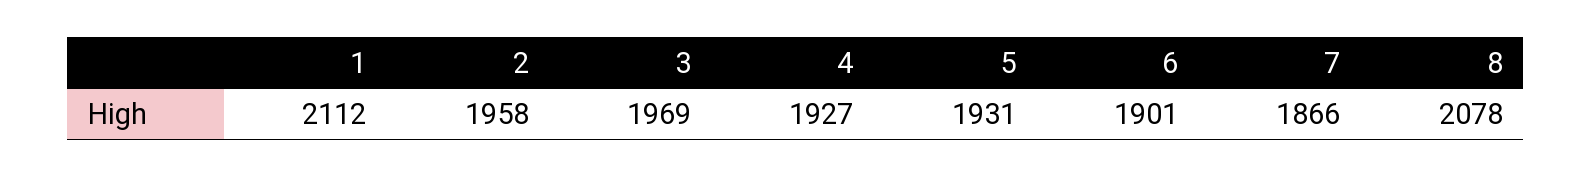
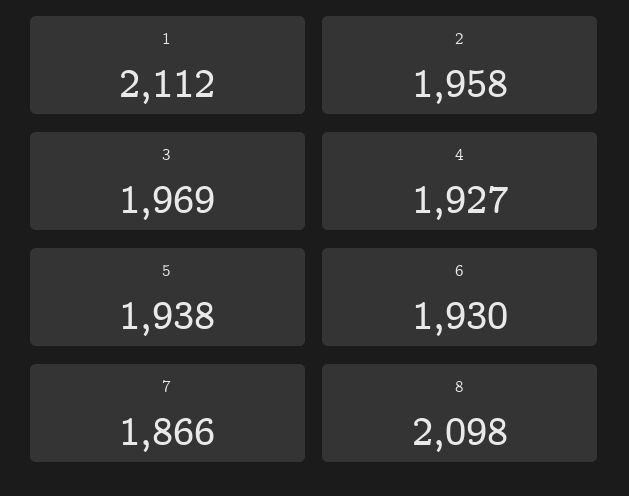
  {
    "1": 2112,
    "2": 1958,
    "3": 1969,
    "4": 1927,
-   "5": 1931,
+   "5": 1938,
-   "6": 1901,
+   "6": 1930,
    "7": 1866,
-   "8": 2078
+   "8": 2098
  }

